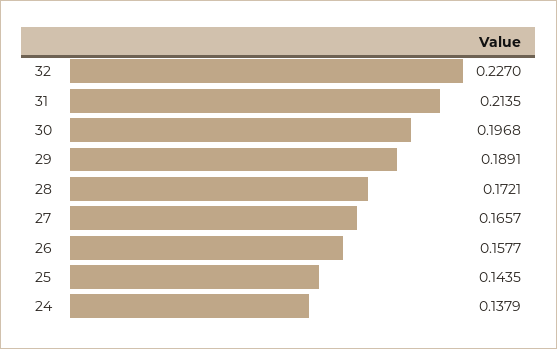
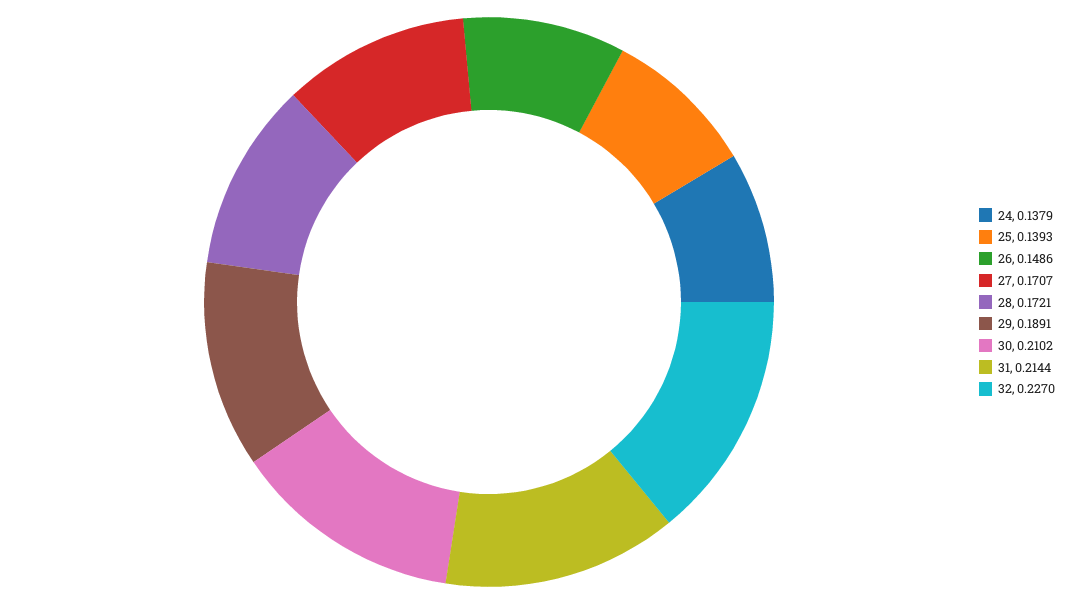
  {
    "32": 0.227,
-   "31": 0.2135,
+   "31": 0.2144,
-   "30": 0.1968,
+   "30": 0.2102,
    "29": 0.1891,
    "28": 0.1721,
-   "27": 0.1657,
+   "27": 0.1707,
-   "26": 0.1577,
+   "26": 0.1486,
-   "25": 0.1435,
+   "25": 0.1393,
    "24": 0.1379
  }

